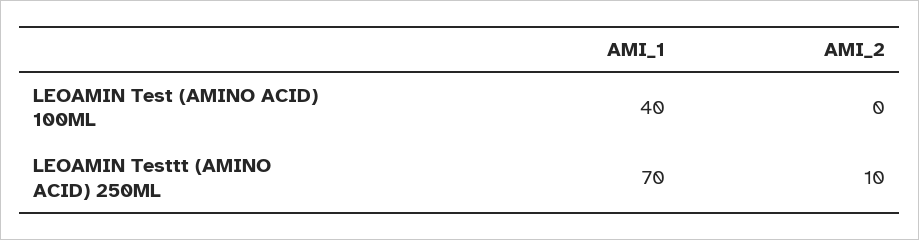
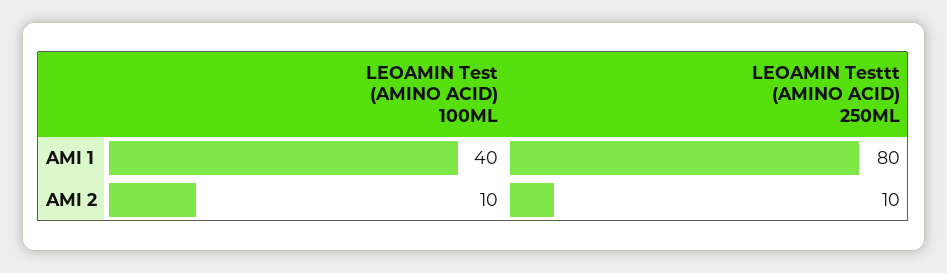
  {
    "AMI_1": {
      "LEOAMIN Test (AMINO ACID) 100ML": 40,
-     "LEOAMIN Testtt (AMINO ACID) 250ML": 70
+     "LEOAMIN Testtt (AMINO ACID) 250ML": 80
    },
    "AMI_2": {
-     "LEOAMIN Test (AMINO ACID) 100ML": 0,
+     "LEOAMIN Test (AMINO ACID) 100ML": 10,
      "LEOAMIN Testtt (AMINO ACID) 250ML": 10
    }
  }

